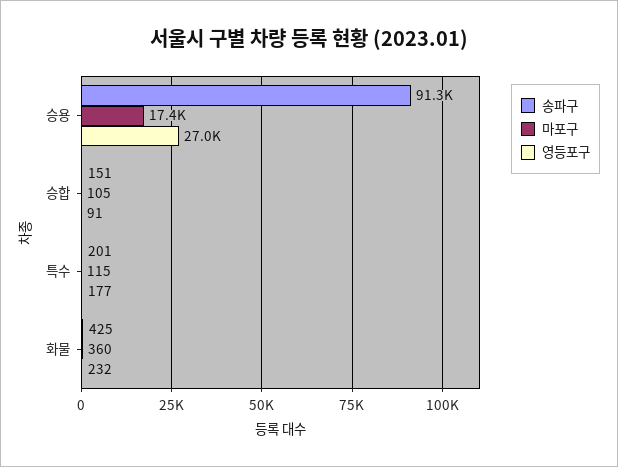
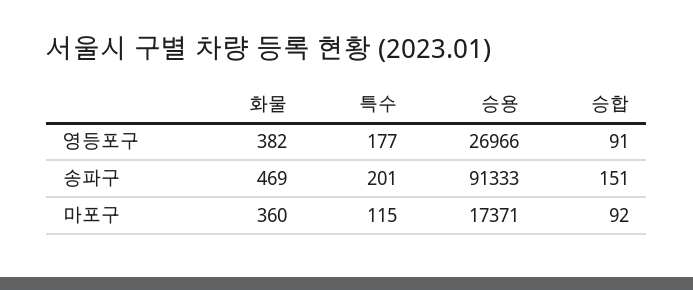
  {
    "송파구": {
      "승용": 91333,
      "승합": 151,
      "특수": 201,
-     "화물": 425
+     "화물": 469
    },
    "마포구": {
      "승용": 17371,
-     "승합": 105,
+     "승합": 92,
      "특수": 115,
      "화물": 360
    },
    "영등포구": {
      "승용": 26966,
      "승합": 91,
      "특수": 177,
-     "화물": 232
+     "화물": 382
    }
  }

